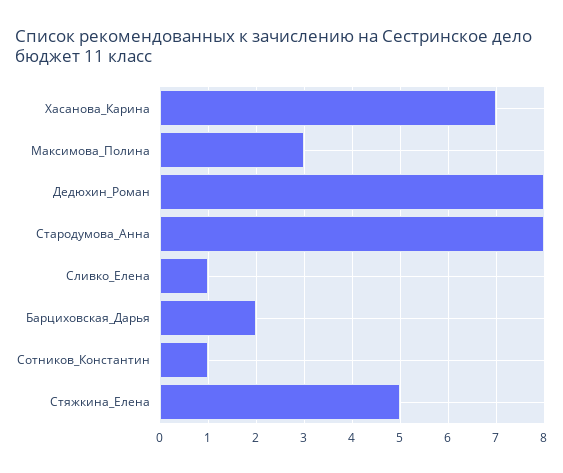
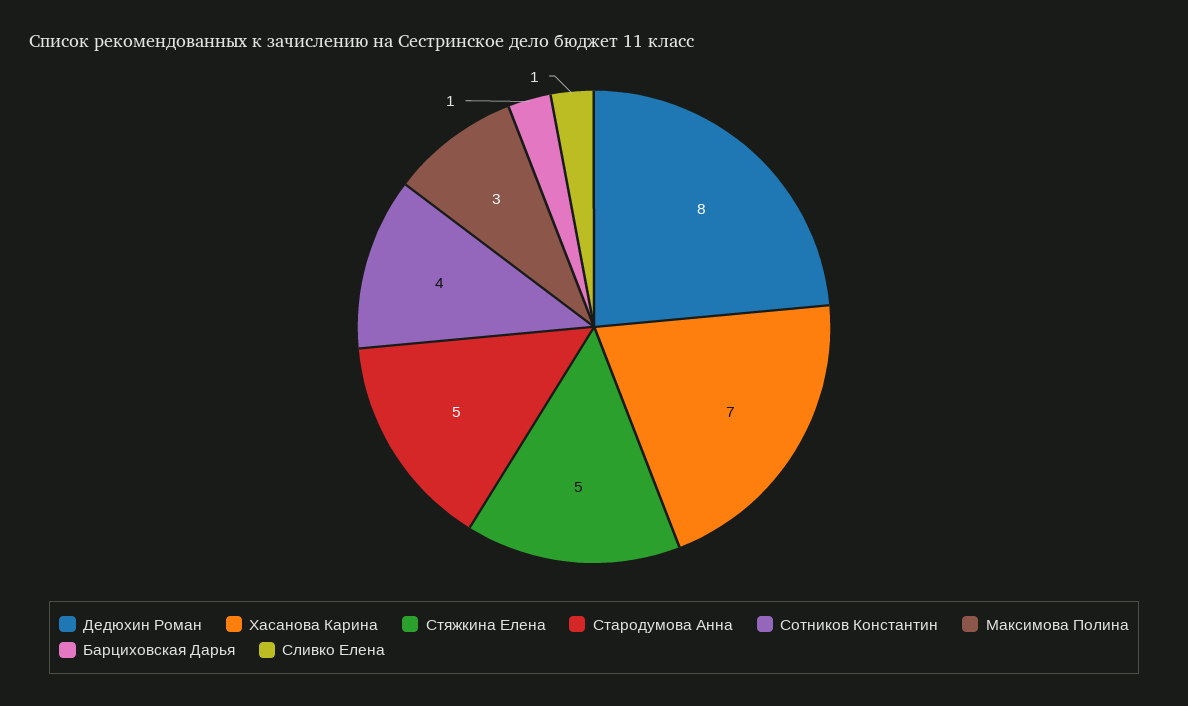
  {
    "Хасанова_Карина": 7,
    "Максимова_Полина": 3,
    "Дедюхин_Роман": 8,
-   "Стародумова_Анна": 8,
+   "Стародумова_Анна": 5,
    "Сливко_Елена": 1,
-   "Барциховская_Дарья": 2,
+   "Барциховская_Дарья": 1,
-   "Сотников_Константин": 1,
+   "Сотников_Константин": 4,
    "Стяжкина_Елена": 5
  }

